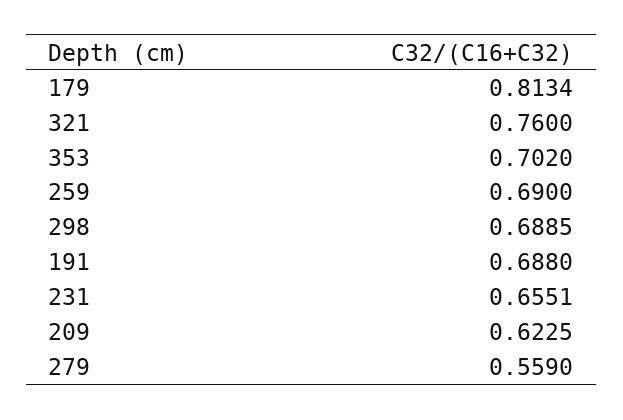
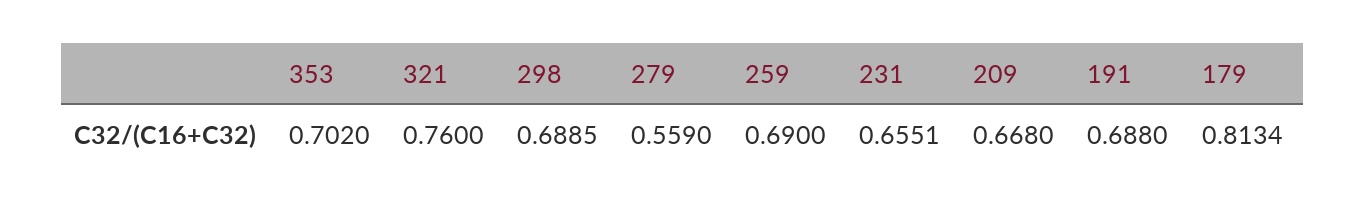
  {
    "179": 0.8134,
    "321": 0.76,
    "353": 0.702,
    "259": 0.69,
    "298": 0.6885,
    "191": 0.688,
    "231": 0.6551,
-   "209": 0.6225,
+   "209": 0.668,
    "279": 0.559
  }

